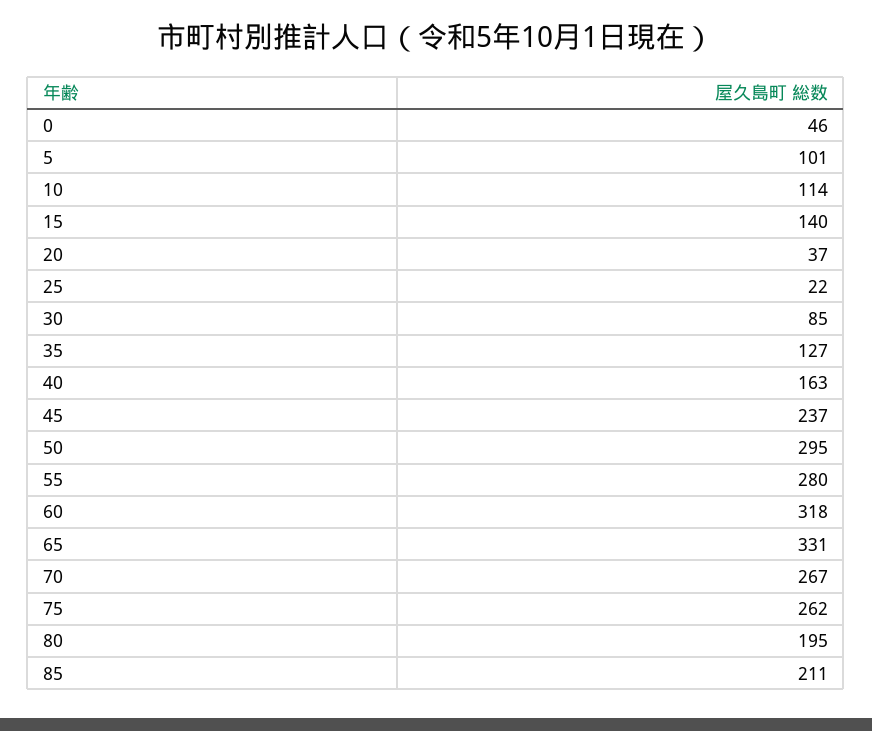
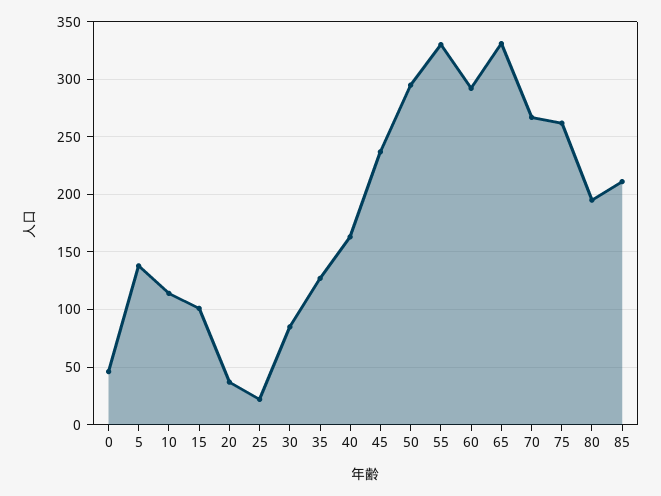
  {
    "0": 46,
-   "5": 101,
+   "5": 140,
    "10": 114,
-   "15": 140,
+   "15": 100,
    "20": 37,
    "25": 22,
    "30": 85,
    "35": 127,
    "40": 163,
    "45": 237,
    "50": 295,
-   "55": 280,
+   "55": 330,
-   "60": 318,
+   "60": 290,
    "65": 331,
    "70": 267,
    "75": 262,
    "80": 195,
    "85": 211
  }

